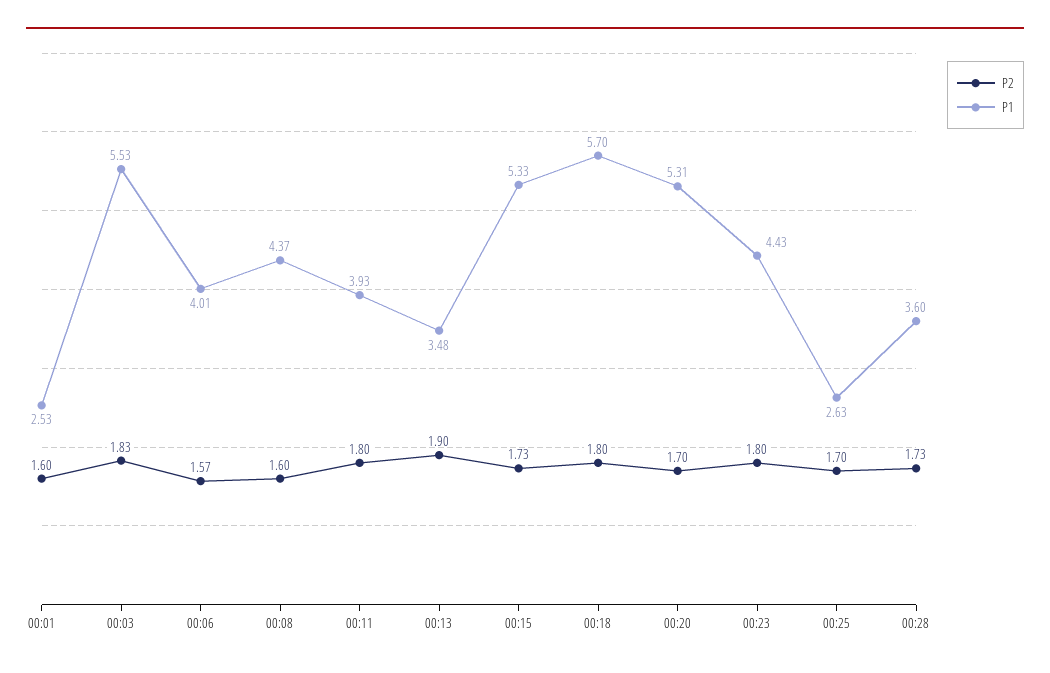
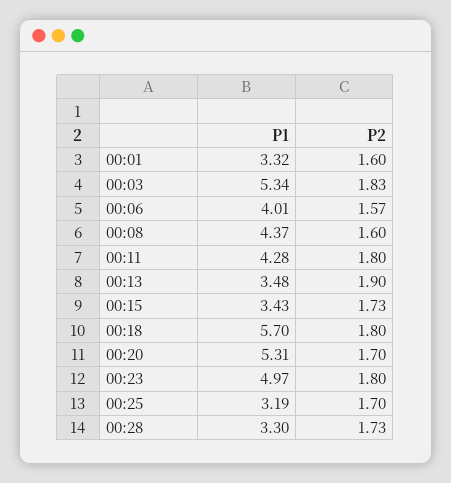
  {
    "P2": {
      "00:01": 1.6,
      "00:03": 1.83,
      "00:06": 1.57,
      "00:08": 1.6,
      "00:11": 1.8,
      "00:13": 1.9,
      "00:15": 1.73,
      "00:18": 1.8,
      "00:20": 1.7,
      "00:23": 1.8,
      "00:25": 1.7,
      "00:28": 1.73
    },
    "P1": {
-     "00:01": 2.53,
+     "00:01": 3.32,
-     "00:03": 5.53,
+     "00:03": 5.34,
      "00:06": 4.01,
      "00:08": 4.37,
-     "00:11": 3.93,
+     "00:11": 4.28,
      "00:13": 3.48,
-     "00:15": 5.33,
+     "00:15": 3.43,
      "00:18": 5.7,
      "00:20": 5.31,
-     "00:23": 4.43,
+     "00:23": 4.97,
-     "00:25": 2.63,
+     "00:25": 3.19,
-     "00:28": 3.6
+     "00:28": 3.3
    }
  }

